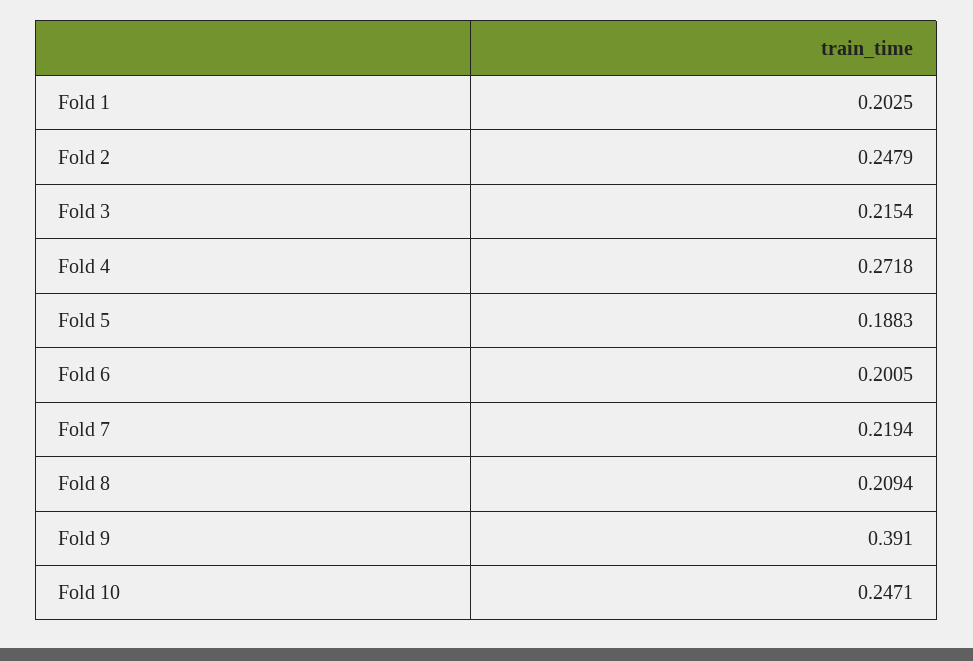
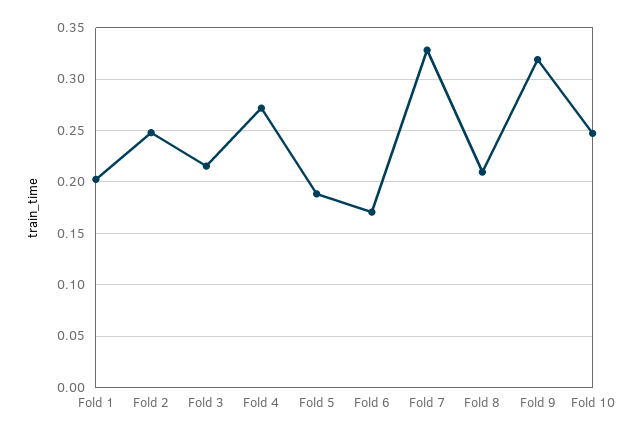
  {
    "Fold 1": 0.2025,
    "Fold 2": 0.2479,
    "Fold 3": 0.2154,
    "Fold 4": 0.2718,
    "Fold 5": 0.1883,
-   "Fold 6": 0.2005,
+   "Fold 6": 0.17,
-   "Fold 7": 0.2194,
+   "Fold 7": 0.33,
    "Fold 8": 0.2094,
-   "Fold 9": 0.391,
+   "Fold 9": 0.32,
    "Fold 10": 0.2471
  }

